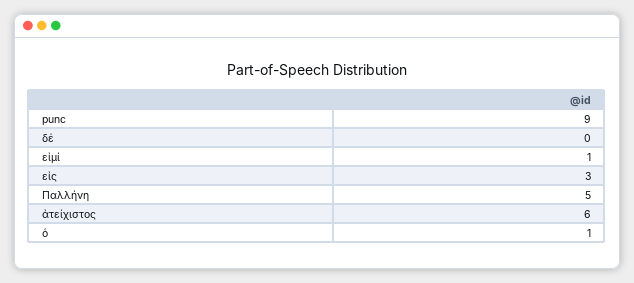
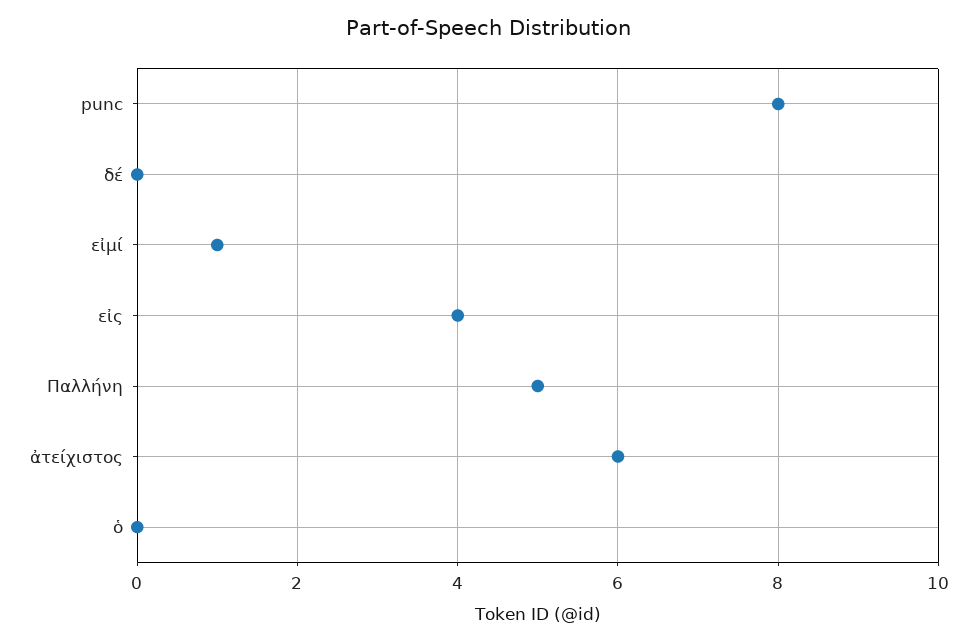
  {
-   "punc": 9,
+   "punc": 8,
    "δέ": 0,
    "εἰμί": 1,
-   "εἰς": 3,
+   "εἰς": 4,
    "Παλλήνη": 5,
    "ἀτείχιστος": 6,
-   "ὁ": 1
+   "ὁ": 0
  }

